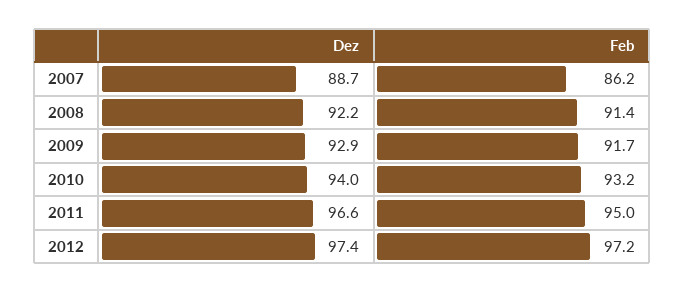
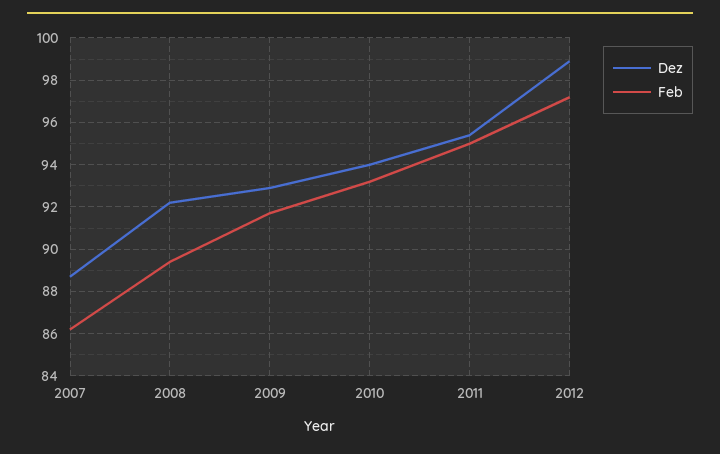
  {
    "Dez": {
      "2007": 88.7,
      "2008": 92.2,
      "2009": 92.9,
      "2010": 94,
-     "2011": 96.6,
+     "2011": 95.5,
-     "2012": 97.4
+     "2012": 99
    },
    "Feb": {
      "2007": 86.2,
-     "2008": 91.4,
+     "2008": 89.5,
      "2009": 91.7,
      "2010": 93.2,
      "2011": 95,
      "2012": 97.2
    }
  }

